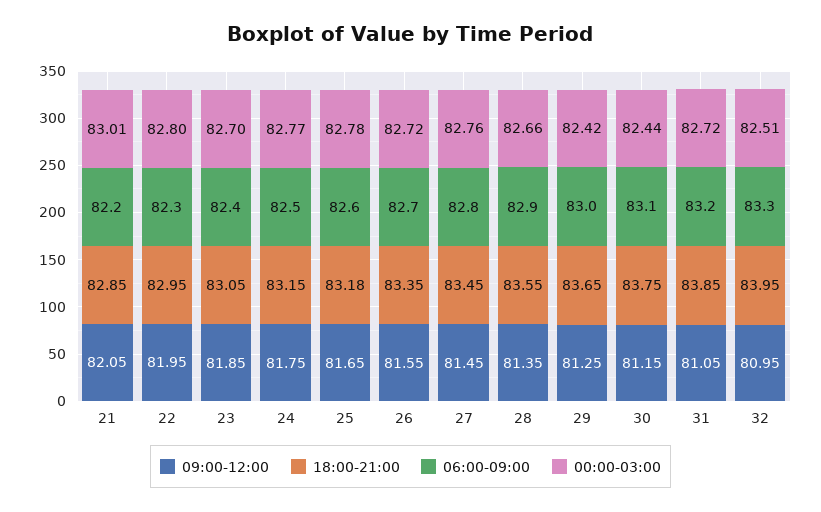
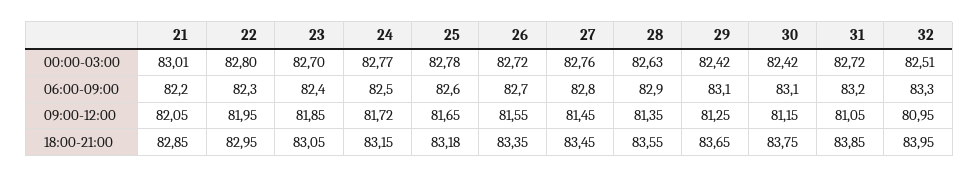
  {
    "09:00-12:00": {
      "21": 82.05,
      "22": 81.95,
      "23": 81.85,
-     "24": 81.75,
+     "24": 81.72,
      "25": 81.65,
      "26": 81.55,
      "27": 81.45,
      "28": 81.35,
      "29": 81.25,
      "30": 81.15,
      "31": 81.05,
      "32": 80.95
    },
    "18:00-21:00": {
      "21": 82.85,
      "22": 82.95,
      "23": 83.05,
      "24": 83.15,
      "25": 83.18,
      "26": 83.35,
      "27": 83.45,
      "28": 83.55,
      "29": 83.65,
      "30": 83.75,
      "31": 83.85,
      "32": 83.95
    },
    "06:00-09:00": {
      "21": 82.2,
      "22": 82.3,
      "23": 82.4,
      "24": 82.5,
      "25": 82.6,
      "26": 82.7,
      "27": 82.8,
      "28": 82.9,
-     "29": 83,
+     "29": 83.1,
      "30": 83.1,
      "31": 83.2,
      "32": 83.3
    },
    "00:00-03:00": {
      "21": 83.01,
      "22": 82.8,
      "23": 82.7,
      "24": 82.77,
      "25": 82.78,
      "26": 82.72,
      "27": 82.76,
-     "28": 82.66,
+     "28": 82.63,
      "29": 82.42,
-     "30": 82.44,
+     "30": 82.42,
      "31": 82.72,
      "32": 82.51
    }
  }

